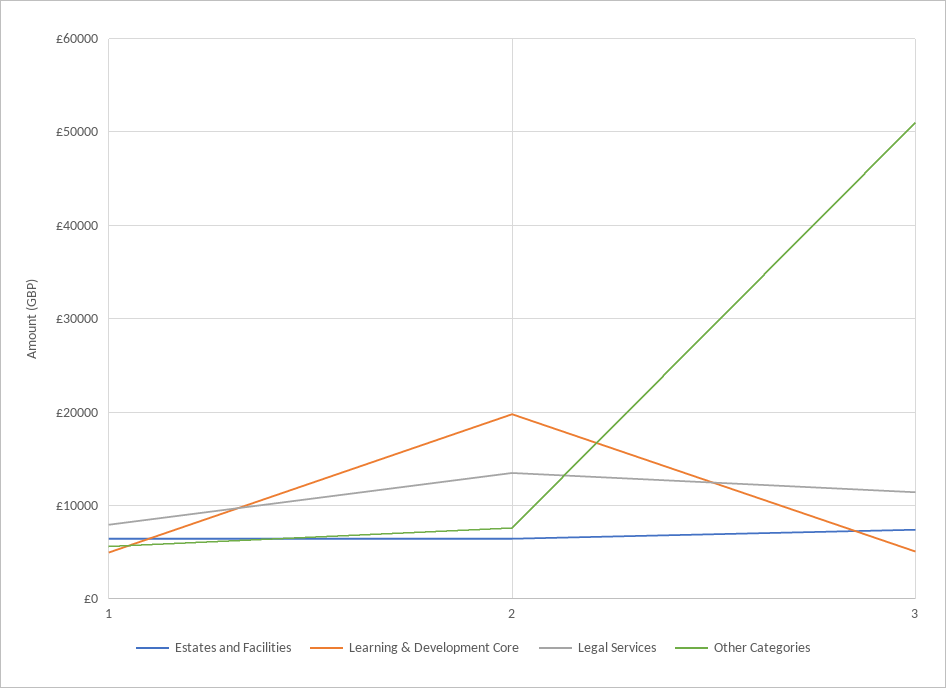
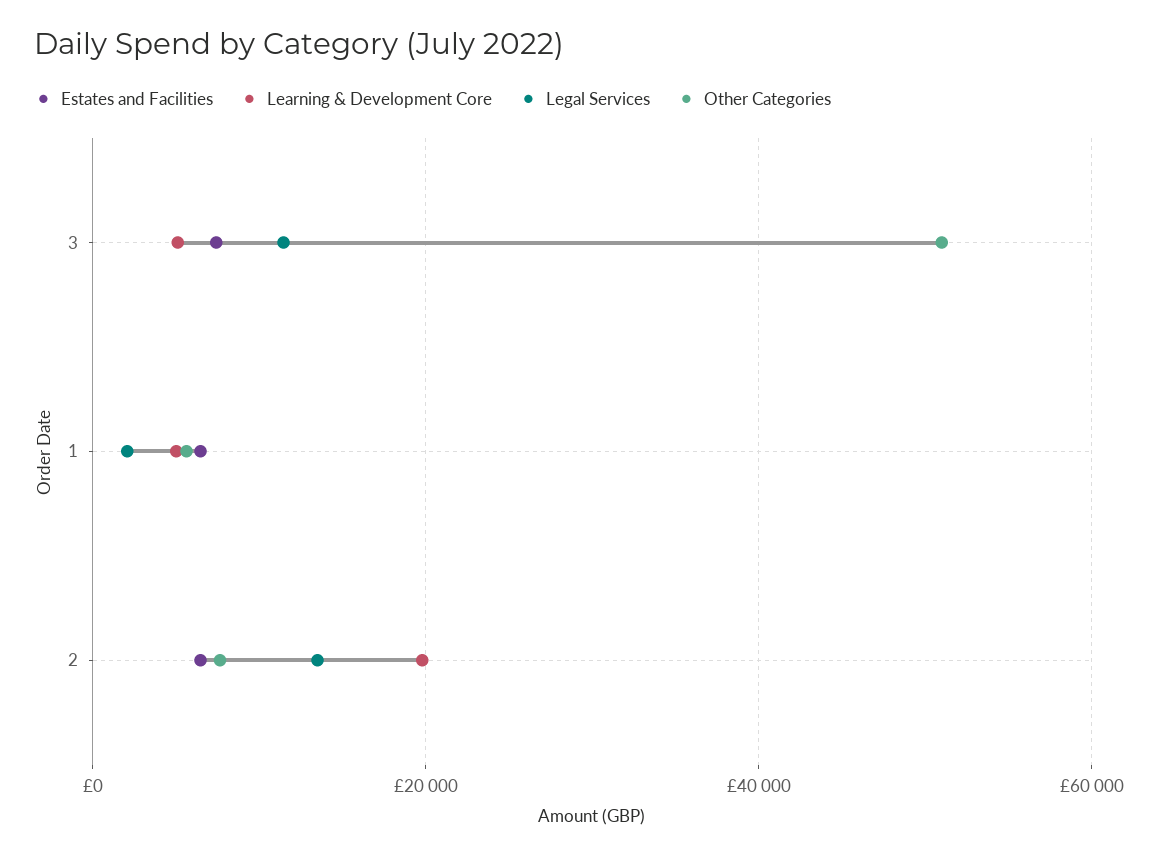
  {
    "Estates and Facilities": {
      "1": 6000,
      "2": 6000,
      "3": 7000
    },
    "Learning & Development Core": {
      "1": 5000,
      "2": 20000,
      "3": 5000
    },
    "Legal Services": {
-     "1": 8000,
+     "1": 2000,
      "2": 13000,
      "3": 11000
    },
    "Other Categories": {
      "1": 6000,
      "2": 8000,
      "3": 51000
    }
  }

